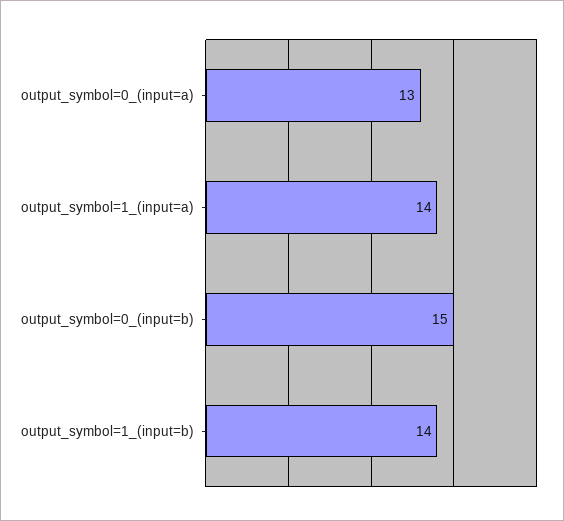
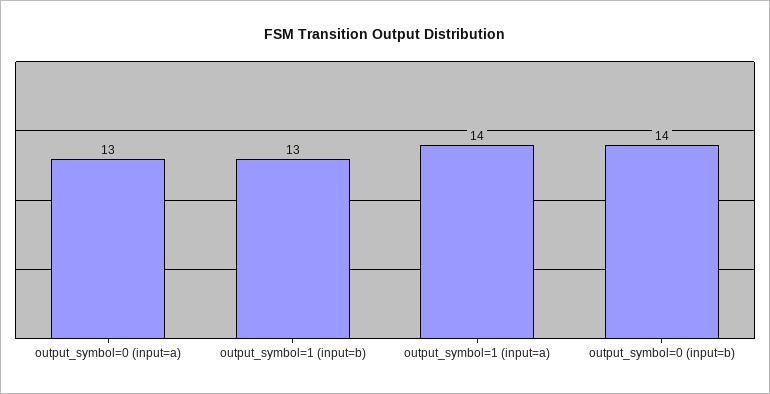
  {
    "output_symbol=0_(input=a)": 13,
    "output_symbol=1_(input=a)": 14,
-   "output_symbol=0_(input=b)": 15,
+   "output_symbol=0_(input=b)": 14,
-   "output_symbol=1_(input=b)": 14
+   "output_symbol=1_(input=b)": 13
  }

